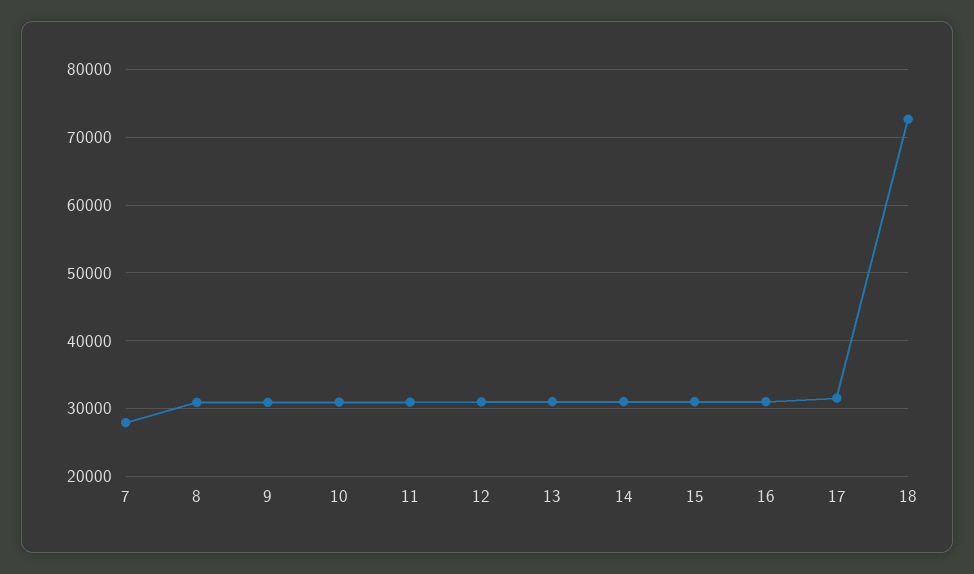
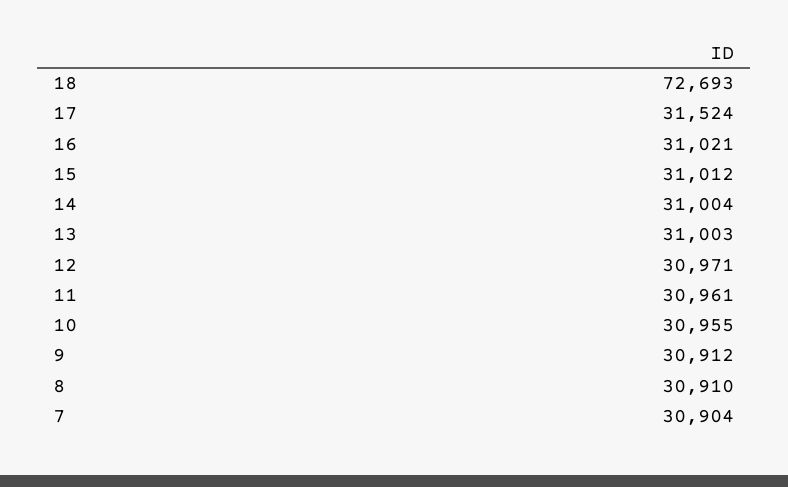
  {
-   "7": 28000,
+   "7": 30904,
    "8": 30910,
    "9": 30912,
    "10": 30955,
    "11": 30961,
    "12": 30971,
    "13": 31003,
    "14": 31004,
    "15": 31012,
    "16": 31021,
    "17": 31524,
    "18": 72693
  }

